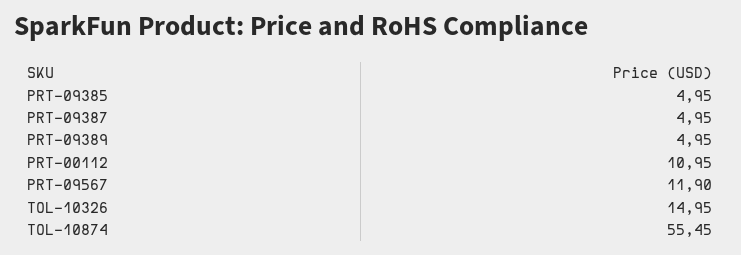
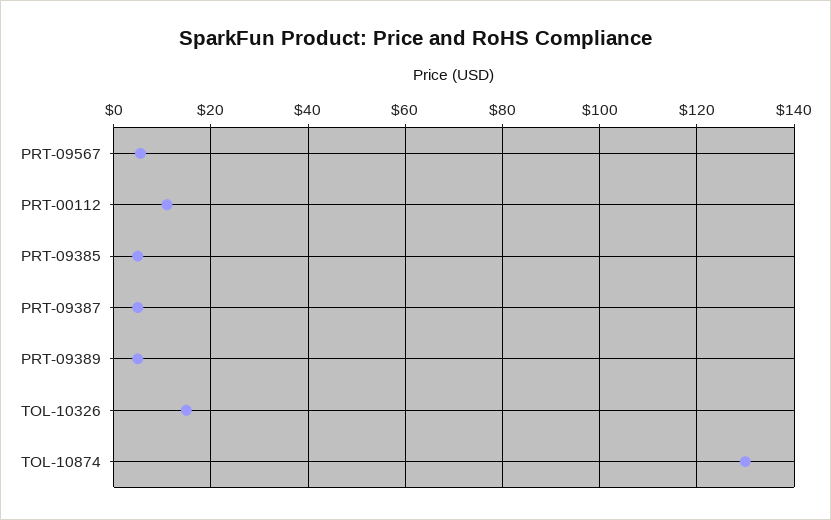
  {
    "PRT-09385": 4.95,
    "PRT-09387": 4.95,
    "PRT-09389": 4.95,
    "PRT-00112": 10.95,
-   "PRT-09567": 11.9,
+   "PRT-09567": 6,
    "TOL-10326": 14.95,
-   "TOL-10874": 55.45
+   "TOL-10874": 130
  }

